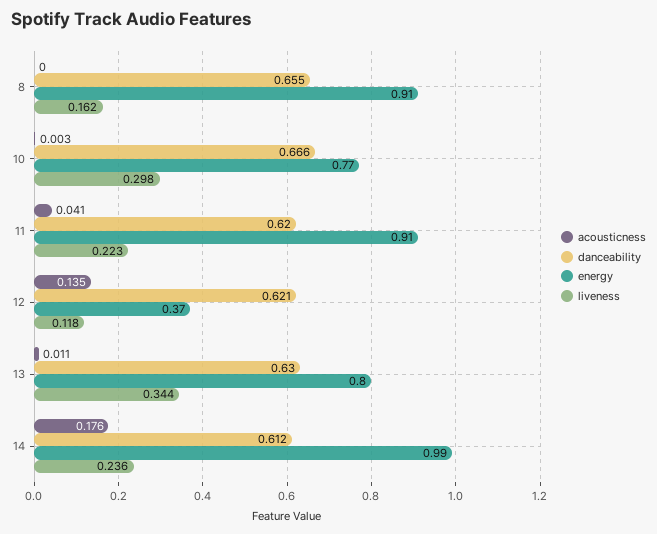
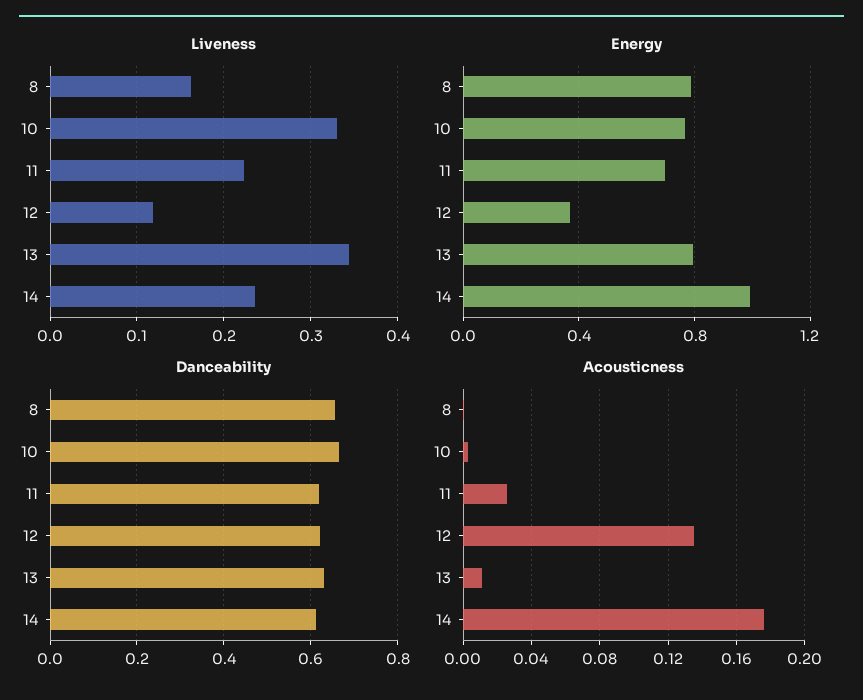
  {
    "acousticness": {
      "8": 0,
      "10": 0.003,
-     "11": 0.041,
+     "11": 0.025,
      "12": 0.135,
      "13": 0.011,
      "14": 0.176
    },
    "danceability": {
      "8": 0.655,
      "10": 0.666,
      "11": 0.62,
      "12": 0.621,
      "13": 0.63,
      "14": 0.612
    },
    "energy": {
-     "8": 0.91,
+     "8": 0.8,
      "10": 0.77,
-     "11": 0.91,
+     "11": 0.7,
      "12": 0.37,
      "13": 0.8,
      "14": 0.99
    },
    "liveness": {
      "8": 0.162,
-     "10": 0.298,
+     "10": 0.33,
      "11": 0.223,
      "12": 0.118,
      "13": 0.344,
      "14": 0.236
    }
  }

